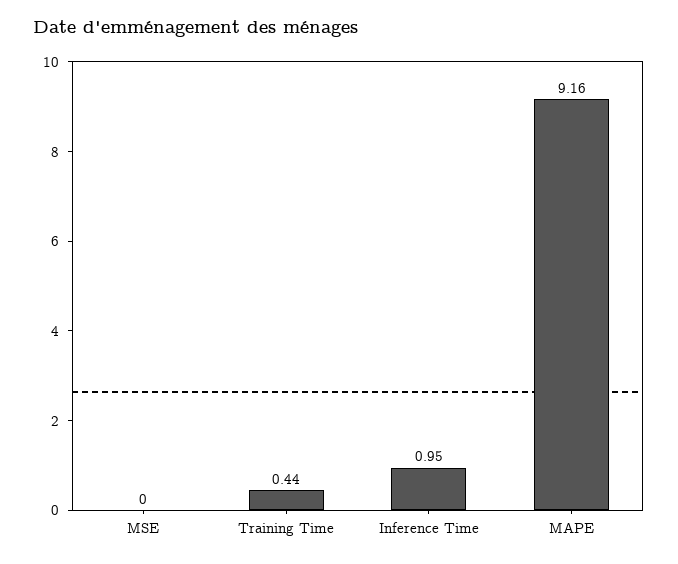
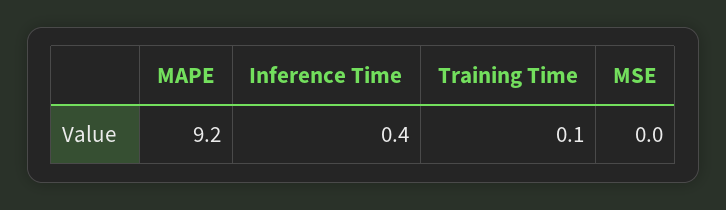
  {
    "MSE": 0,
-   "Training Time": 0.44,
+   "Training Time": 0.1,
-   "Inference Time": 0.95,
+   "Inference Time": 0.4,
    "MAPE": 9.16
  }

